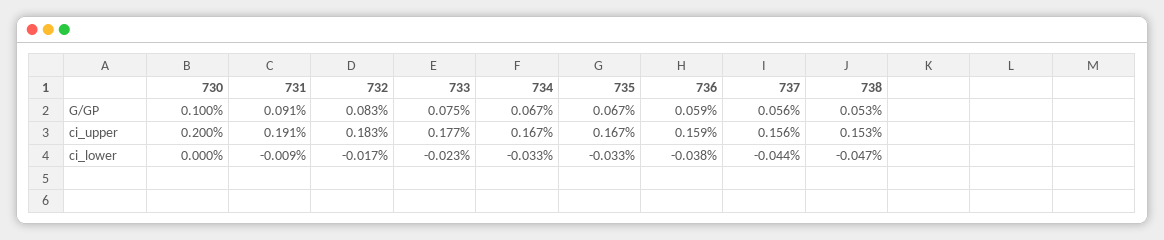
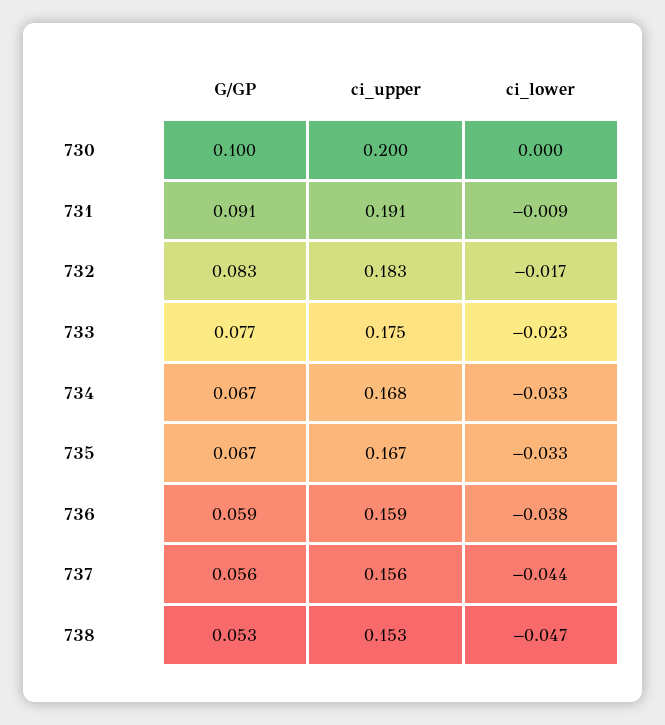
  {
    "730": {
      "G/GP": 0.1,
      "ci_upper": 0.2,
      "ci_lower": 0
    },
    "731": {
      "G/GP": 0.091,
      "ci_upper": 0.191,
      "ci_lower": -0.009
    },
    "732": {
      "G/GP": 0.083,
      "ci_upper": 0.183,
      "ci_lower": -0.017
    },
    "733": {
-     "G/GP": 0.075,
+     "G/GP": 0.077,
-     "ci_upper": 0.177,
+     "ci_upper": 0.175,
      "ci_lower": -0.023
    },
    "734": {
      "G/GP": 0.067,
-     "ci_upper": 0.167,
+     "ci_upper": 0.168,
      "ci_lower": -0.033
    },
    "735": {
      "G/GP": 0.067,
      "ci_upper": 0.167,
      "ci_lower": -0.033
    },
    "736": {
      "G/GP": 0.059,
      "ci_upper": 0.159,
      "ci_lower": -0.038
    },
    "737": {
      "G/GP": 0.056,
      "ci_upper": 0.156,
      "ci_lower": -0.044
    },
    "738": {
      "G/GP": 0.053,
      "ci_upper": 0.153,
      "ci_lower": -0.047
    }
  }

